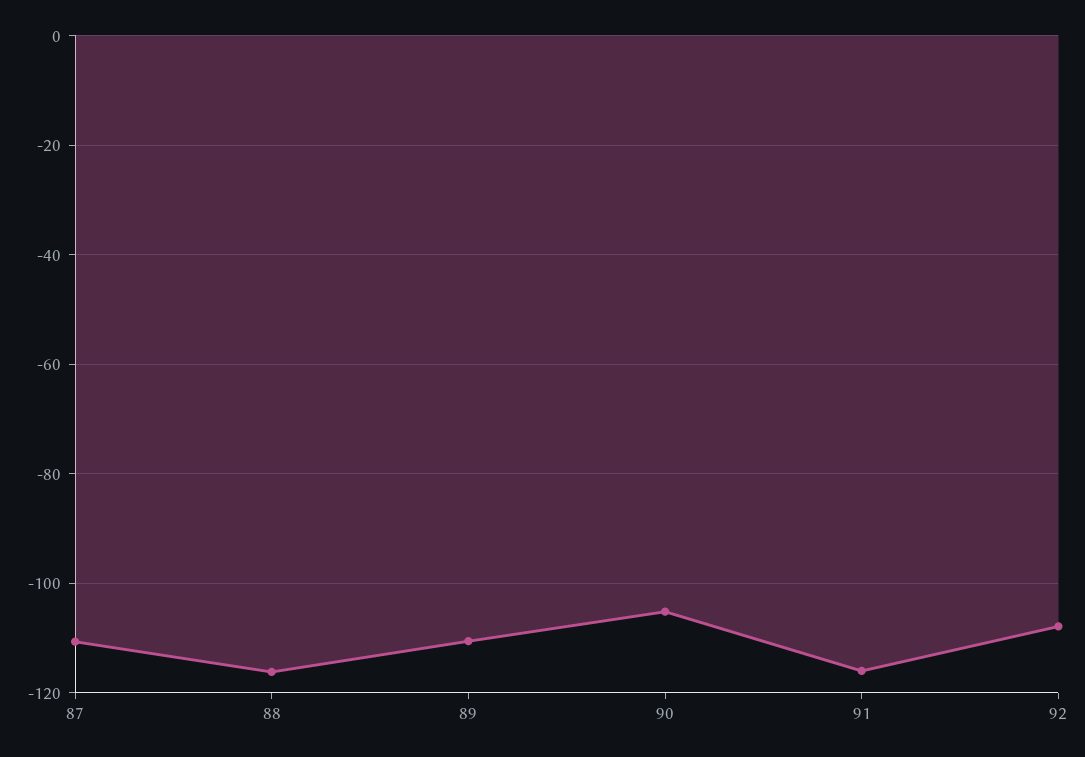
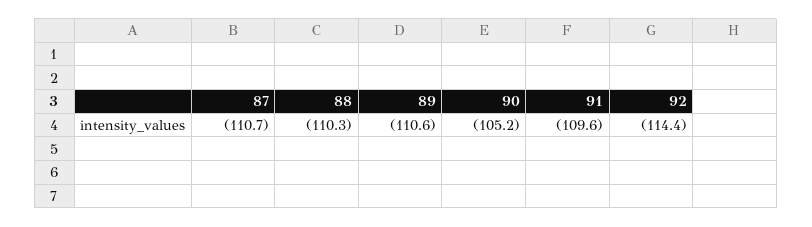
  {
    "87": -110.7,
-   "88": -116,
+   "88": -110.3,
    "89": -110.6,
    "90": -105.2,
-   "91": -116,
+   "91": -109.6,
-   "92": -108
+   "92": -114.4
  }

